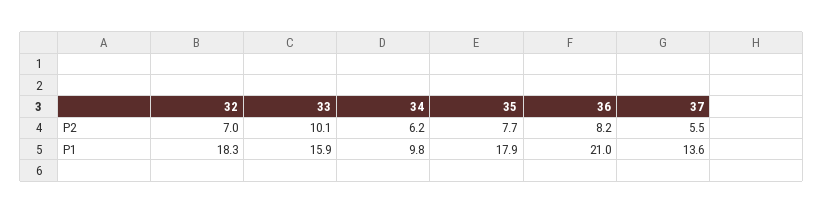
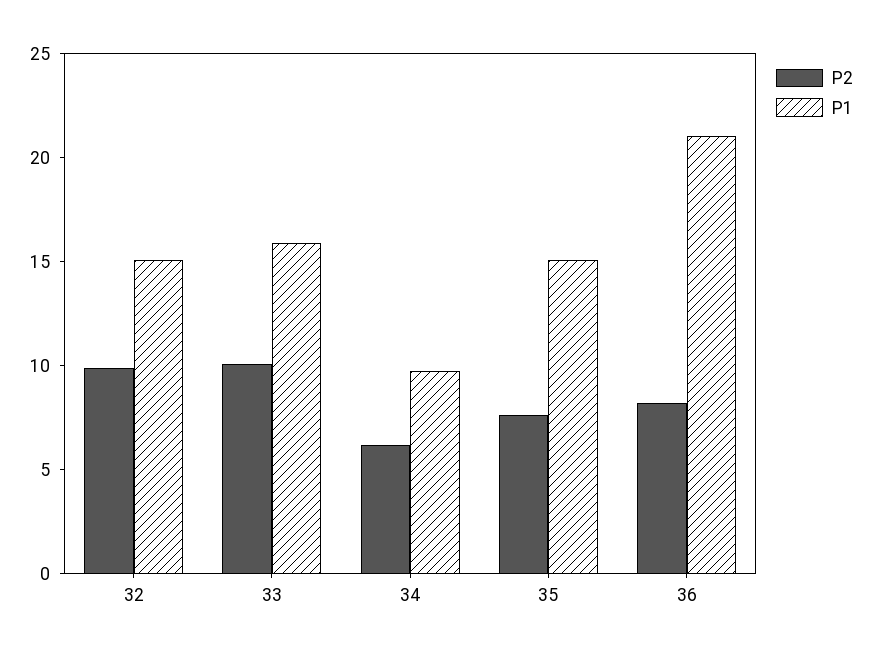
  {
    "P2": {
-     "32": 7,
+     "32": 10,
      "33": 10.1,
      "34": 6.2,
      "35": 7.7,
-     "36": 8.2,
+     "36": 8.2
-     "37": 5.5
    },
    "P1": {
-     "32": 18.3,
+     "32": 15,
      "33": 15.9,
      "34": 9.8,
-     "35": 17.9,
+     "35": 15,
-     "36": 21,
+     "36": 21
-     "37": 13.6
    }
  }

